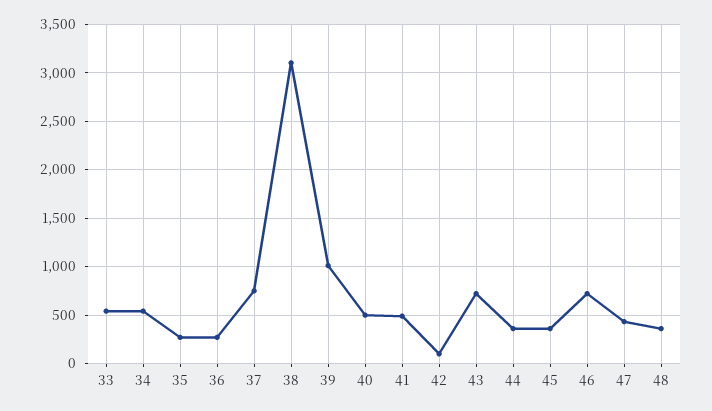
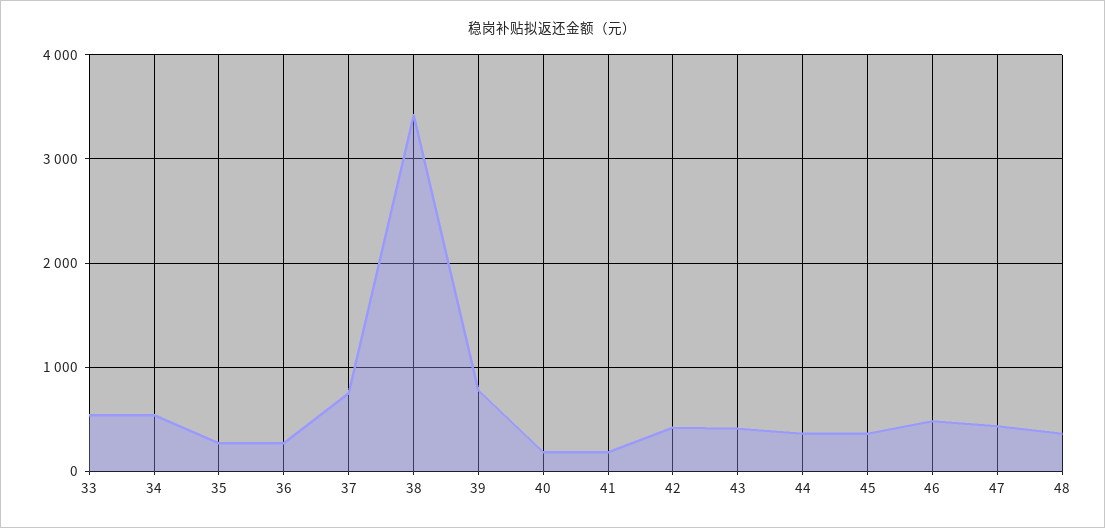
  {
    "33": 500,
    "34": 500,
    "35": 300,
    "36": 300,
    "37": 700,
-   "38": 3100,
+   "38": 3400,
-   "39": 1000,
+   "39": 800,
-   "40": 500,
+   "40": 200,
-   "41": 500,
+   "41": 200,
-   "42": 100,
+   "42": 400,
-   "43": 700,
+   "43": 400,
    "44": 400,
    "45": 400,
-   "46": 700,
+   "46": 500,
    "47": 400,
    "48": 400
  }

